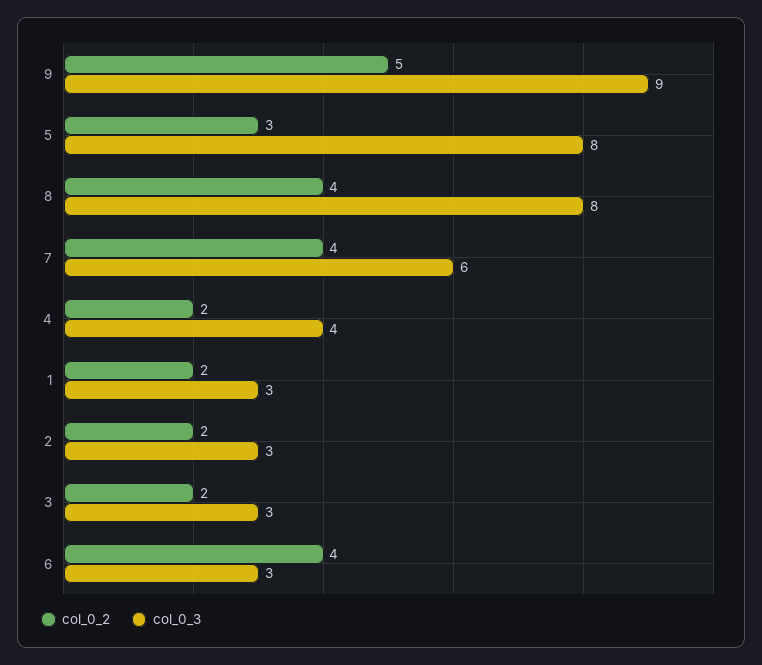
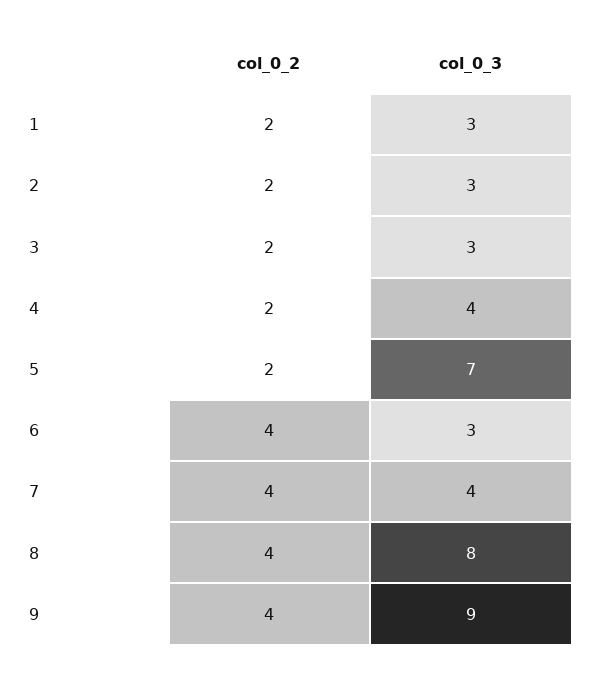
  {
    "col_0_2": {
-     "9": 5,
+     "9": 4,
-     "5": 3,
+     "5": 2,
      "8": 4,
      "7": 4,
      "4": 2,
      "1": 2,
      "2": 2,
      "3": 2,
      "6": 4
    },
    "col_0_3": {
      "9": 9,
-     "5": 8,
+     "5": 7,
      "8": 8,
-     "7": 6,
+     "7": 4,
      "4": 4,
      "1": 3,
      "2": 3,
      "3": 3,
      "6": 3
    }
  }

